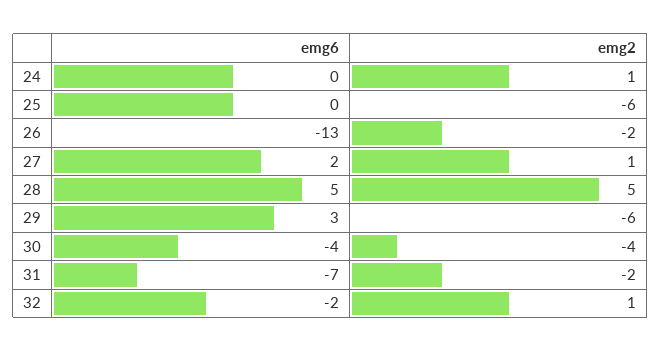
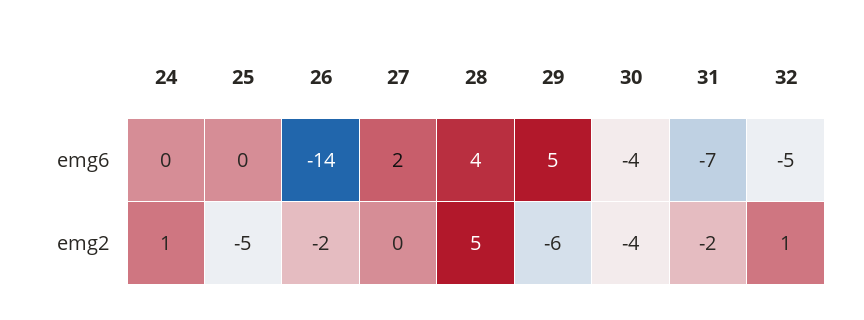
  {
    "emg6": {
      "24": 0,
      "25": 0,
-     "26": -13,
+     "26": -14,
      "27": 2,
-     "28": 5,
+     "28": 4,
-     "29": 3,
+     "29": 5,
      "30": -4,
      "31": -7,
-     "32": -2
+     "32": -5
    },
    "emg2": {
      "24": 1,
-     "25": -6,
+     "25": -5,
      "26": -2,
-     "27": 1,
+     "27": 0,
      "28": 5,
      "29": -6,
      "30": -4,
      "31": -2,
      "32": 1
    }
  }

